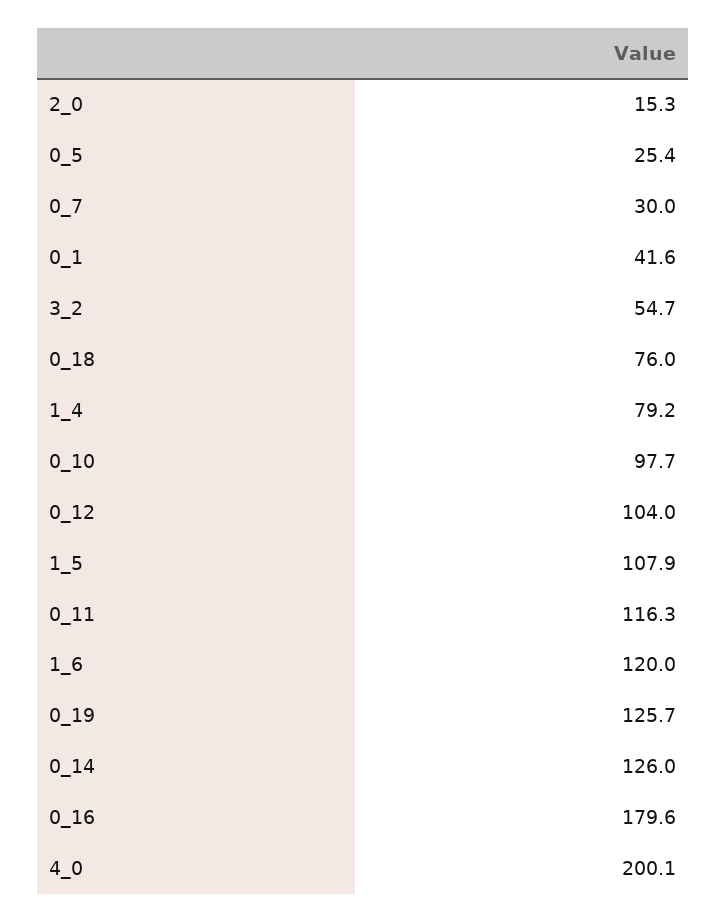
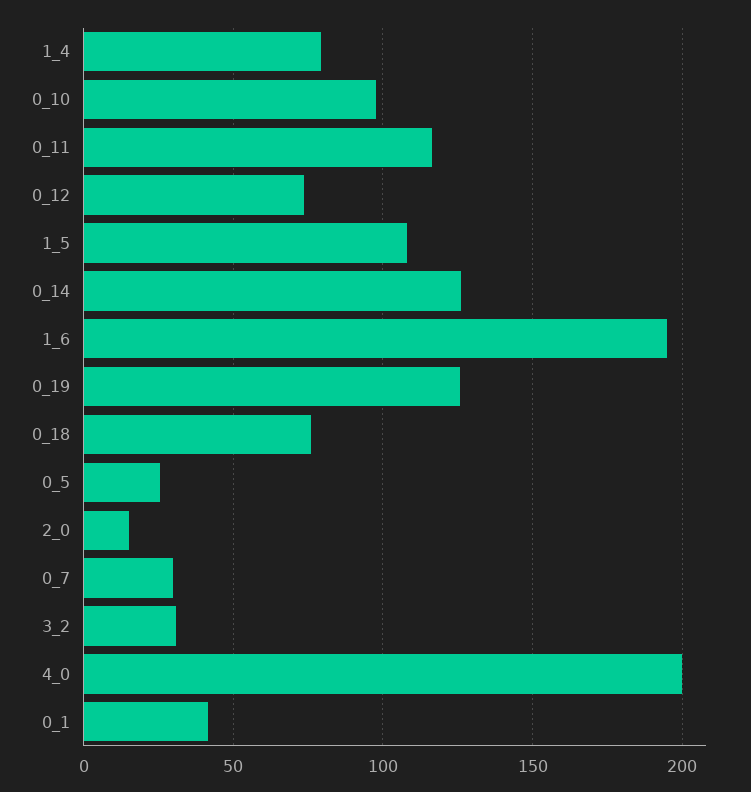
  {
    "2_0": 15.3,
    "0_5": 25.4,
    "0_7": 30,
    "0_1": 41.6,
-   "3_2": 54.7,
+   "3_2": 30,
    "0_18": 76,
    "1_4": 79.2,
    "0_10": 97.7,
-   "0_12": 104,
+   "0_12": 75,
    "1_5": 107.9,
    "0_11": 116.3,
-   "1_6": 120,
+   "1_6": 195,
    "0_19": 125.7,
    "0_14": 126,
-   "0_16": 179.6,
    "4_0": 200.1
  }

